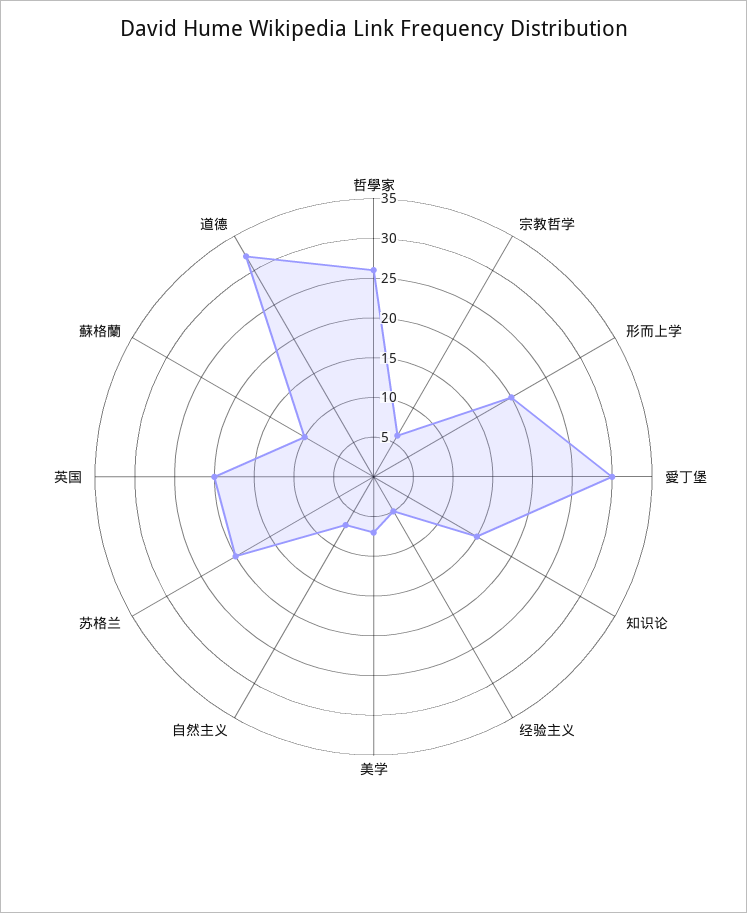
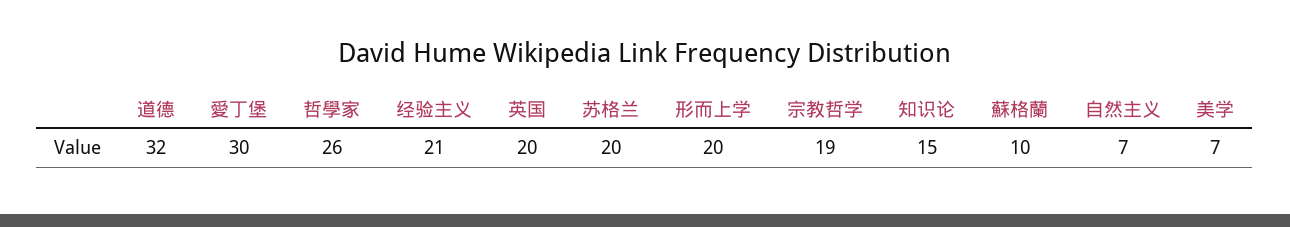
  {
    "哲學家": 26,
-   "宗教哲学": 5,
+   "宗教哲学": 19,
    "形而上学": 20,
    "愛丁堡": 30,
    "知识论": 15,
-   "经验主义": 5,
+   "经验主义": 21,
    "美学": 7,
    "自然主义": 7,
    "苏格兰": 20,
    "英国": 20,
    "蘇格蘭": 10,
    "道德": 32
  }

